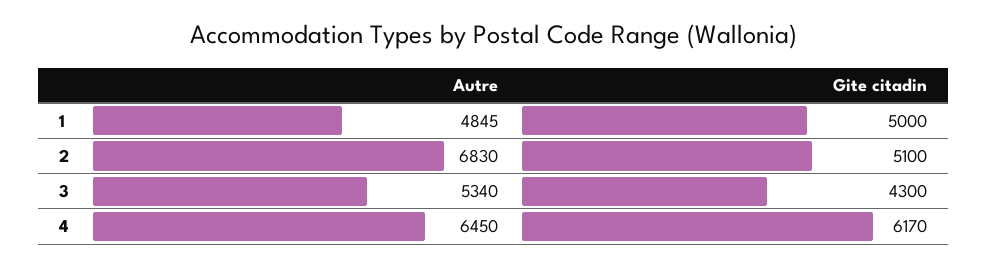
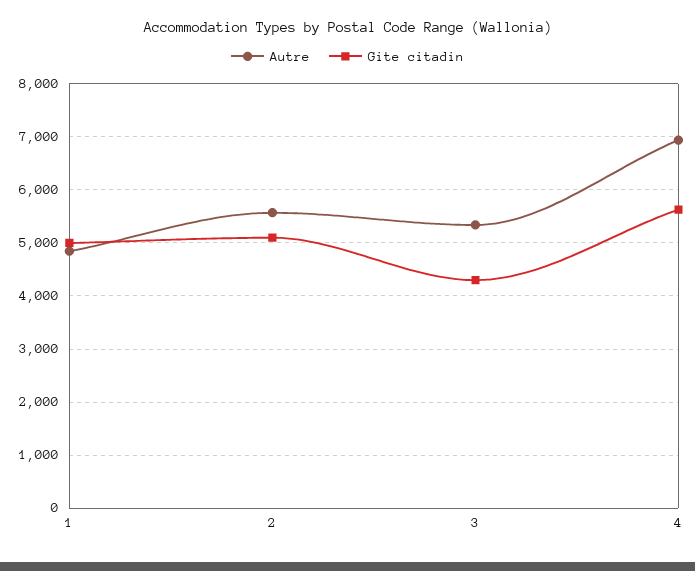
  {
    "Autre": {
      "1": 4845,
-     "2": 6830,
+     "2": 5600,
      "3": 5340,
-     "4": 6450
+     "4": 7000
    },
    "Gite citadin": {
      "1": 5000,
      "2": 5100,
      "3": 4300,
-     "4": 6170
+     "4": 5600
    }
  }

